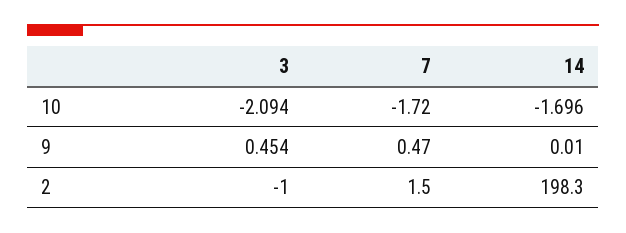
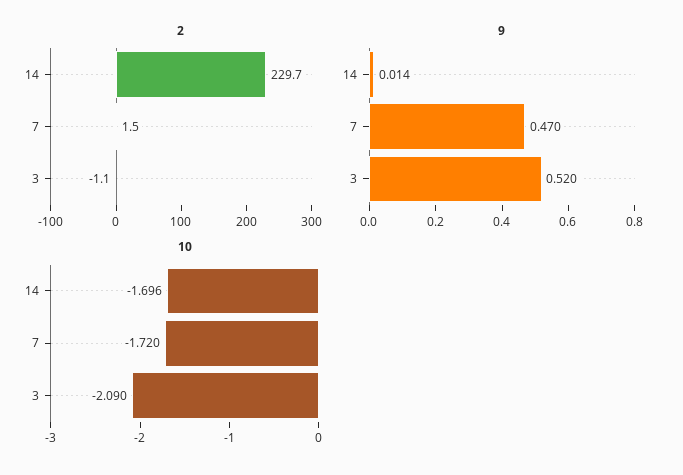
  {
    "10": {
-     "3": -2.094,
+     "3": -2.09,
      "7": -1.72,
      "14": -1.696
    },
    "9": {
-     "3": 0.454,
+     "3": 0.52,
      "7": 0.47,
-     "14": 0.01
+     "14": 0.014
    },
    "2": {
-     "3": -1,
+     "3": -1.1,
      "7": 1.5,
-     "14": 198.3
+     "14": 229.7
    }
  }

